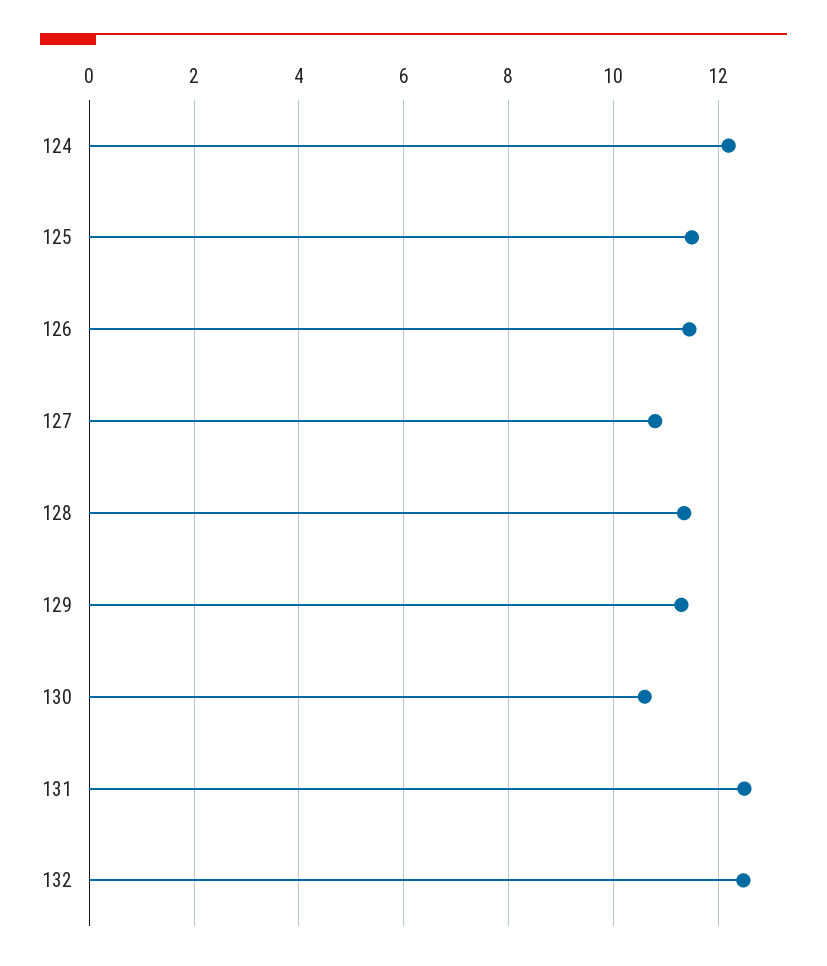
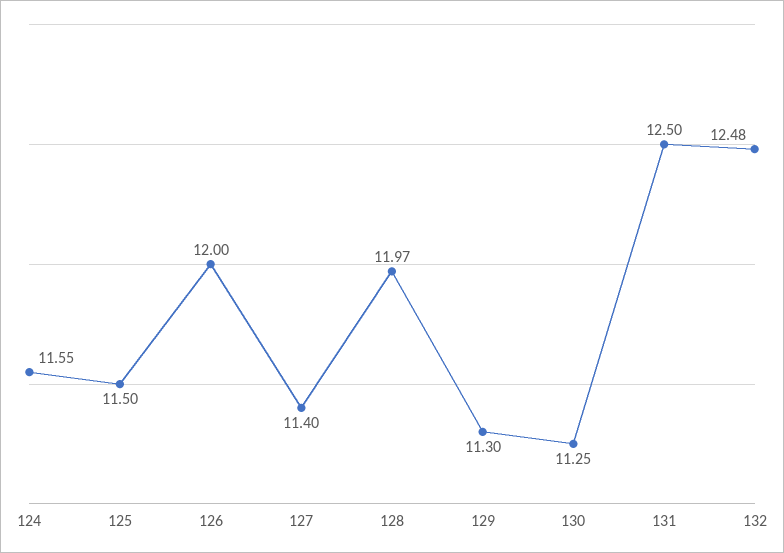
  {
-   "124": 12.2,
+   "124": 11.55,
    "125": 11.5,
-   "126": 11.4,
+   "126": 12,
-   "127": 10.8,
+   "127": 11.4,
-   "128": 11.4,
+   "128": 11.97,
    "129": 11.3,
-   "130": 10.6,
+   "130": 11.25,
    "131": 12.5,
    "132": 12.48
  }

